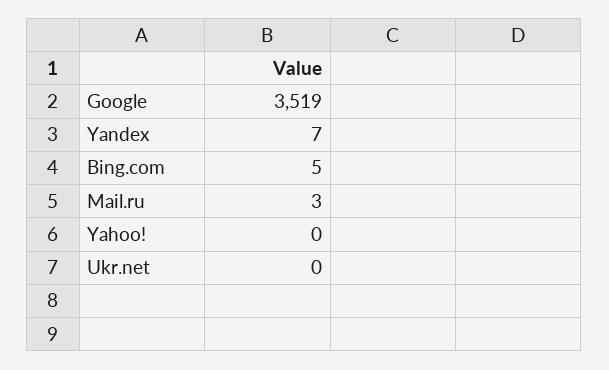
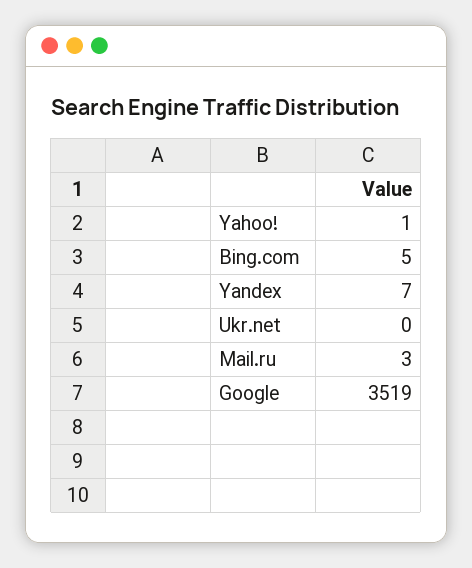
  {
    "Google": 3519,
    "Yandex": 7,
    "Bing.com": 5,
    "Mail.ru": 3,
-   "Yahoo!": 0,
+   "Yahoo!": 1,
    "Ukr.net": 0
  }

